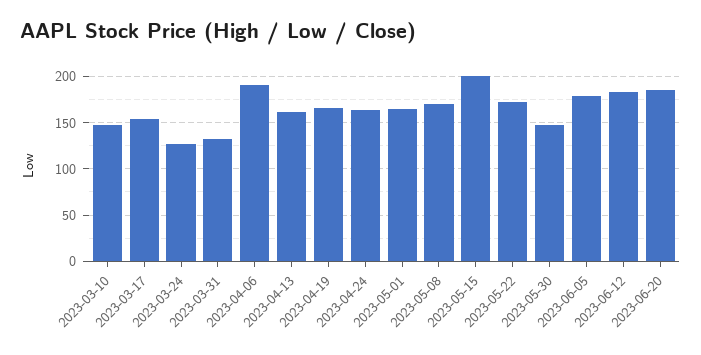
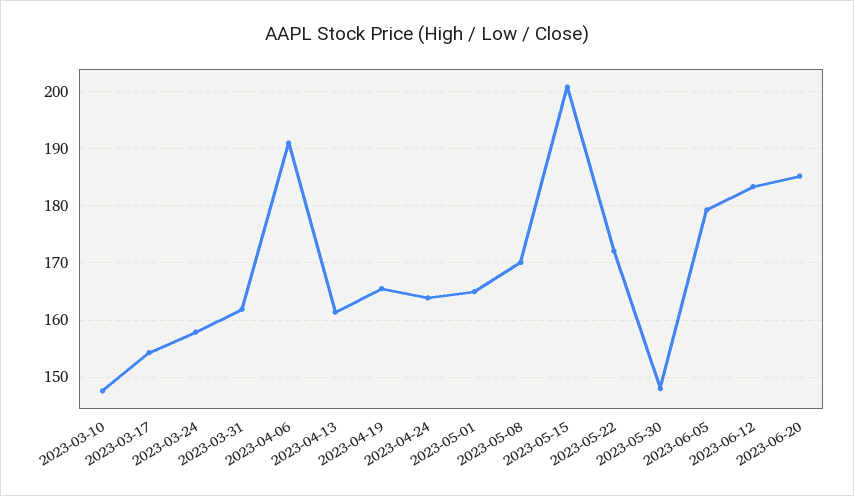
  {
    "2023-03-10": 148,
    "2023-03-17": 154,
-   "2023-03-24": 130,
+   "2023-03-24": 158,
-   "2023-03-31": 130,
+   "2023-03-31": 162,
    "2023-04-06": 192,
    "2023-04-13": 162,
    "2023-04-19": 166,
    "2023-04-24": 164,
    "2023-05-01": 166,
    "2023-05-08": 170,
    "2023-05-15": 200,
    "2023-05-22": 172,
    "2023-05-30": 148,
    "2023-06-05": 180,
    "2023-06-12": 184,
    "2023-06-20": 186
  }

